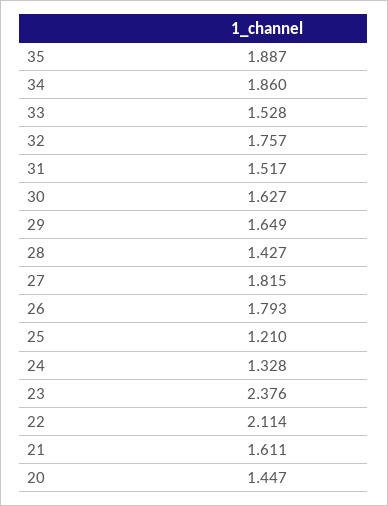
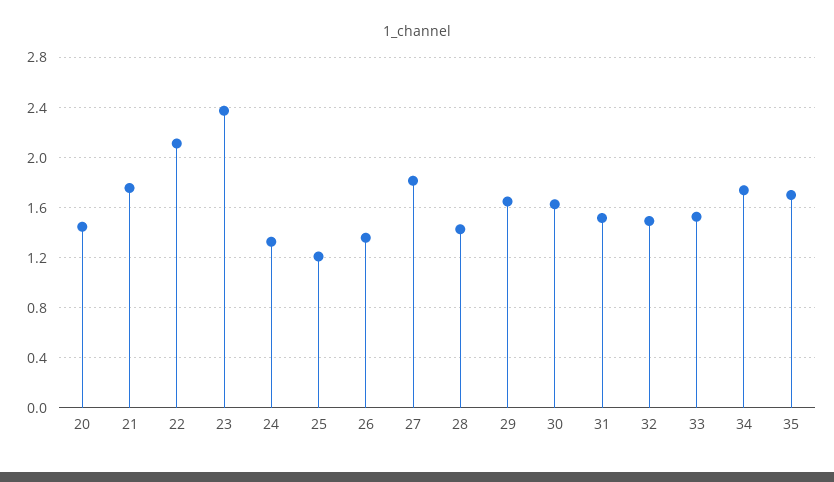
  {
-   "35": 1.887,
+   "35": 1.7,
-   "34": 1.86,
+   "34": 1.75,
    "33": 1.528,
-   "32": 1.757,
+   "32": 1.5,
    "31": 1.517,
    "30": 1.627,
    "29": 1.649,
    "28": 1.427,
    "27": 1.815,
-   "26": 1.793,
+   "26": 1.35,
    "25": 1.21,
    "24": 1.328,
    "23": 2.376,
    "22": 2.114,
-   "21": 1.611,
+   "21": 1.75,
    "20": 1.447
  }

